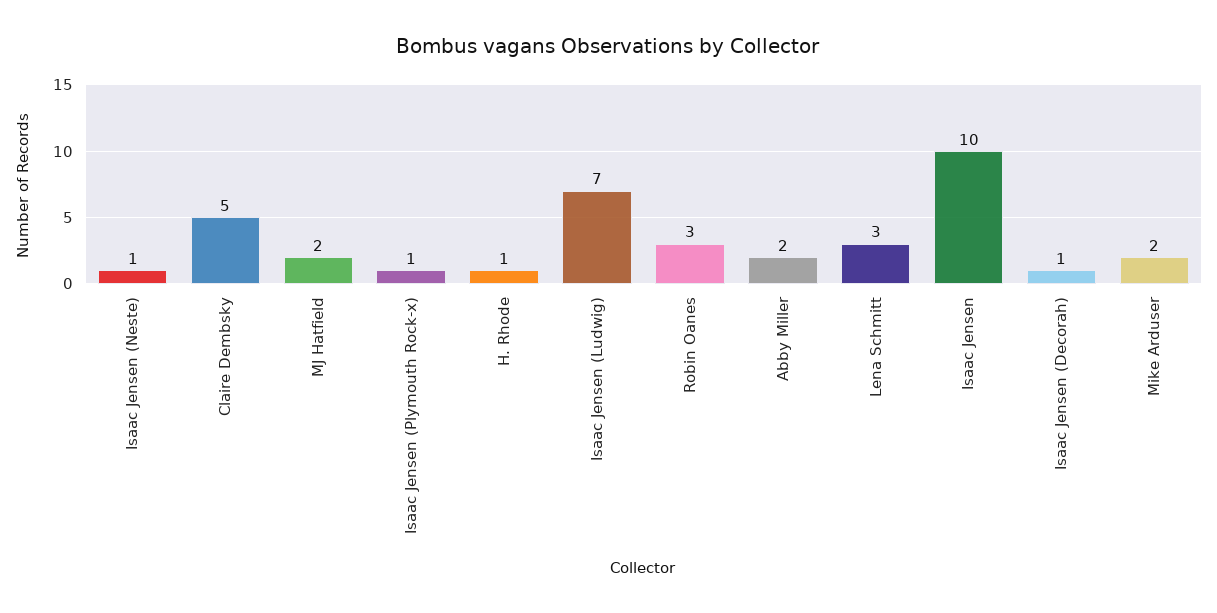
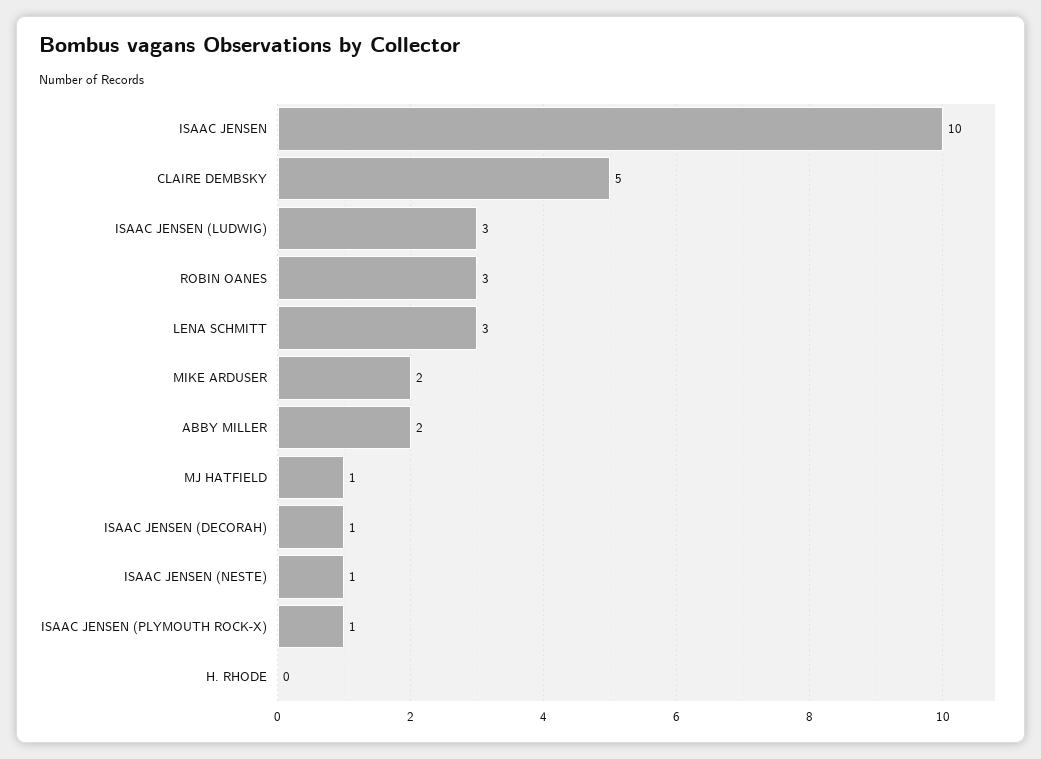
  {
    "Isaac Jensen (Neste)": 1,
    "Claire Dembsky": 5,
-   "MJ Hatfield": 2,
+   "MJ Hatfield": 1,
    "Isaac Jensen (Plymouth Rock-x)": 1,
-   "H. Rhode": 1,
+   "H. Rhode": 0,
-   "Isaac Jensen (Ludwig)": 7,
+   "Isaac Jensen (Ludwig)": 3,
    "Robin Oanes": 3,
    "Abby Miller": 2,
    "Lena Schmitt": 3,
    "Isaac Jensen": 10,
    "Isaac Jensen (Decorah)": 1,
    "Mike Arduser": 2
  }

